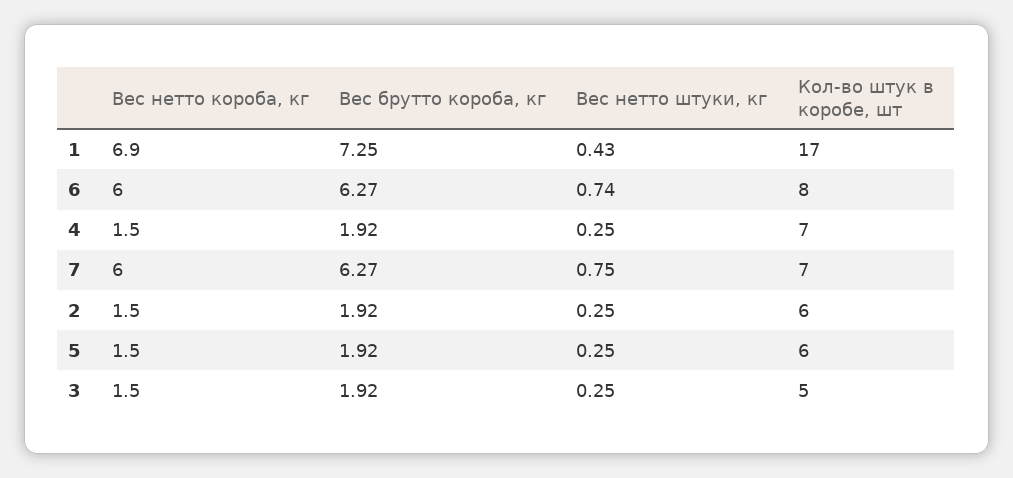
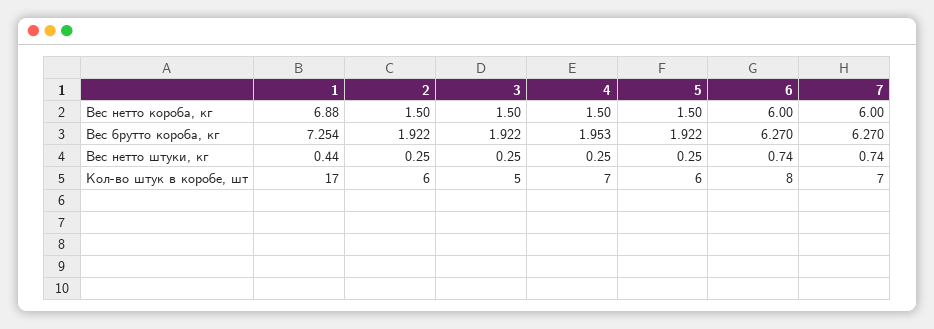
  {
    "Вес нетто короба, кг": {
      "1": 6.88,
      "6": 6,
      "4": 1.5,
      "7": 6,
      "2": 1.5,
      "5": 1.5,
      "3": 1.5
    },
    "Вес брутто короба, кг": {
      "1": 7.254,
      "6": 6.27,
-     "4": 1.92,
+     "4": 1.953,
      "7": 6.27,
      "2": 1.922,
      "5": 1.922,
      "3": 1.922
    },
    "Вес нетто штуки, кг": {
-     "1": 0.43,
+     "1": 0.44,
      "6": 0.74,
      "4": 0.25,
-     "7": 0.75,
+     "7": 0.74,
      "2": 0.25,
      "5": 0.25,
      "3": 0.25
    },
    "Кол-во штук в коробе, шт": {
      "1": 17,
      "6": 8,
      "4": 7,
      "7": 7,
      "2": 6,
      "5": 6,
      "3": 5
    }
  }

